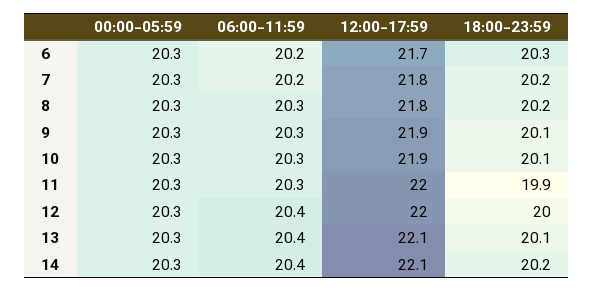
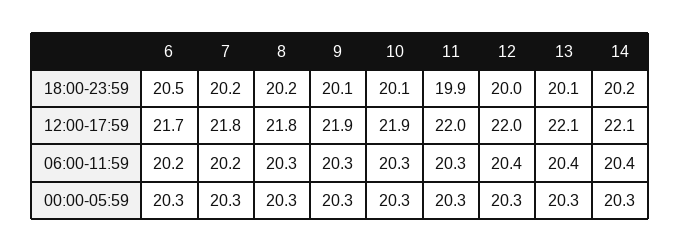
  {
    "00:00-05:59": {
      "6": 20.3,
      "7": 20.3,
      "8": 20.3,
      "9": 20.3,
      "10": 20.3,
      "11": 20.3,
      "12": 20.3,
      "13": 20.3,
      "14": 20.3
    },
    "06:00-11:59": {
      "6": 20.2,
      "7": 20.2,
      "8": 20.3,
      "9": 20.3,
      "10": 20.3,
      "11": 20.3,
      "12": 20.4,
      "13": 20.4,
      "14": 20.4
    },
    "12:00-17:59": {
      "6": 21.7,
      "7": 21.8,
      "8": 21.8,
      "9": 21.9,
      "10": 21.9,
      "11": 22,
      "12": 22,
      "13": 22.1,
      "14": 22.1
    },
    "18:00-23:59": {
-     "6": 20.3,
+     "6": 20.5,
      "7": 20.2,
      "8": 20.2,
      "9": 20.1,
      "10": 20.1,
      "11": 19.9,
      "12": 20,
      "13": 20.1,
      "14": 20.2
    }
  }

